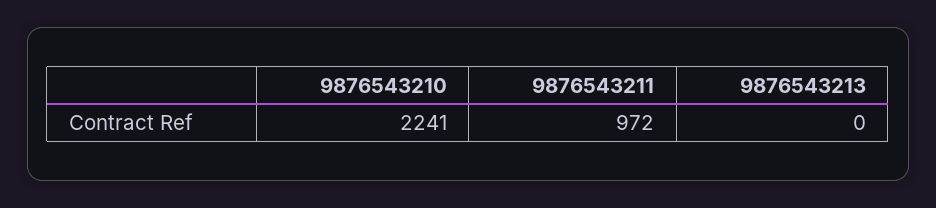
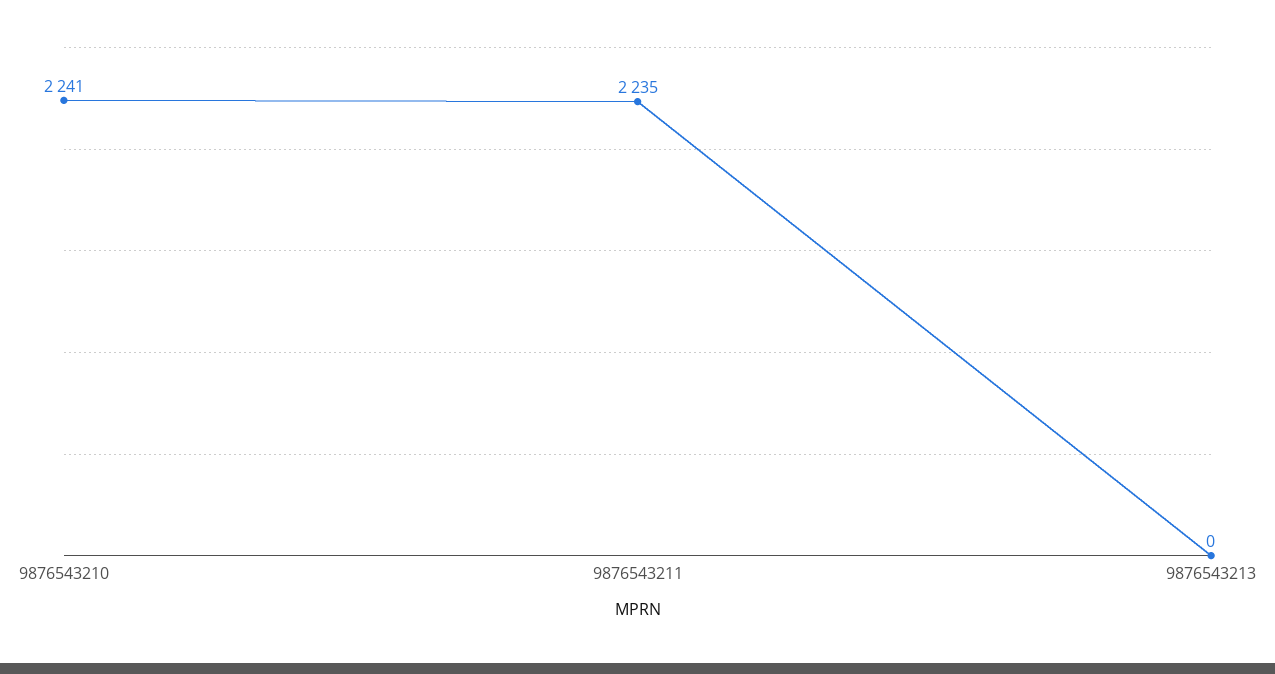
  {
    "9876543210": 2241,
-   "9876543211": 972,
+   "9876543211": 2235,
    "9876543213": 0
  }

